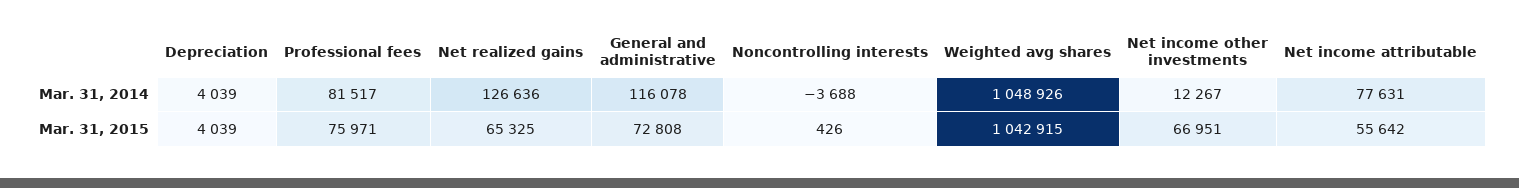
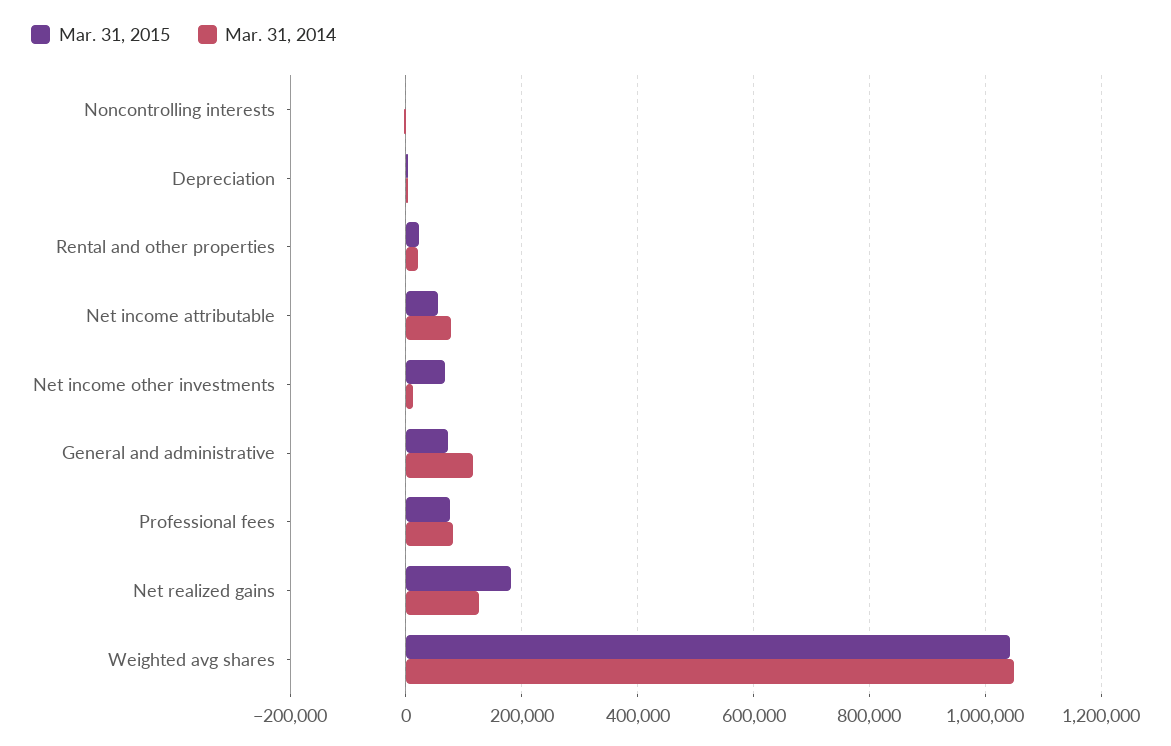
  {
    "Mar. 31, 2014": {
      "Depreciation": 4039,
      "Professional fees": 81517,
      "Net realized gains": 126636,
      "General and administrative": 116078,
      "Noncontrolling interests": -3688,
      "Weighted avg shares": 1048926,
      "Net income other investments": 12267,
-     "Net income attributable": 77631
+     "Net income attributable": 77631,
+     "Rental and other properties": 20000
    },
    "Mar. 31, 2015": {
      "Depreciation": 4039,
      "Professional fees": 75971,
-     "Net realized gains": 65325,
+     "Net realized gains": 180000,
      "General and administrative": 72808,
      "Noncontrolling interests": 426,
      "Weighted avg shares": 1042915,
      "Net income other investments": 66951,
-     "Net income attributable": 55642
+     "Net income attributable": 55642,
+     "Rental and other properties": 20000
    }
  }

